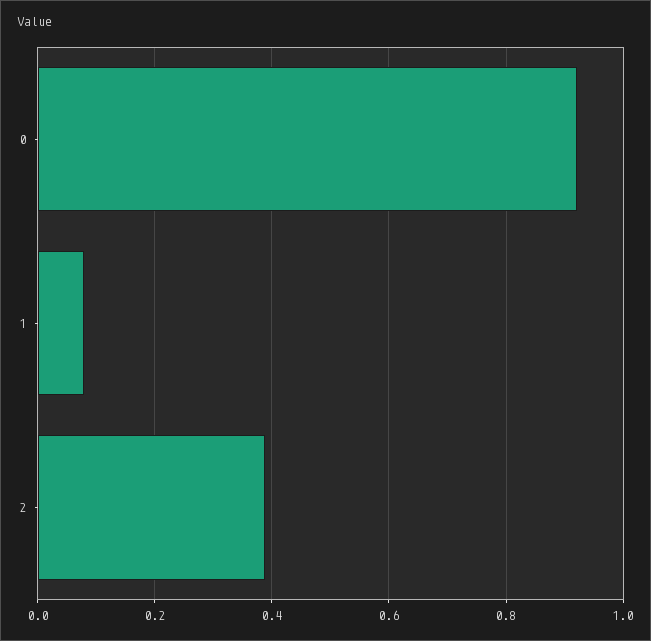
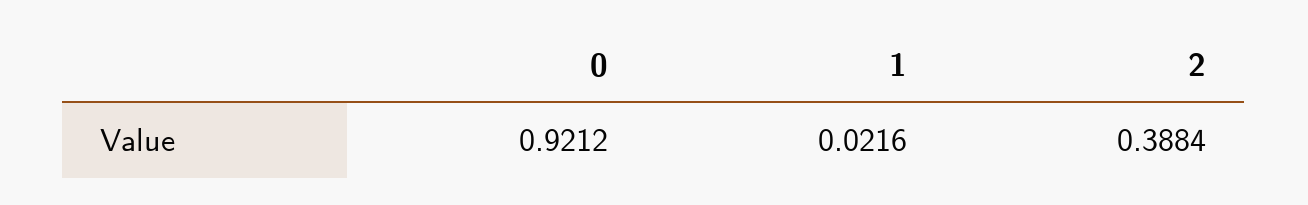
  {
    "0": 0.9212,
-   "1": 0.08,
+   "1": 0.0216,
    "2": 0.3884
  }

